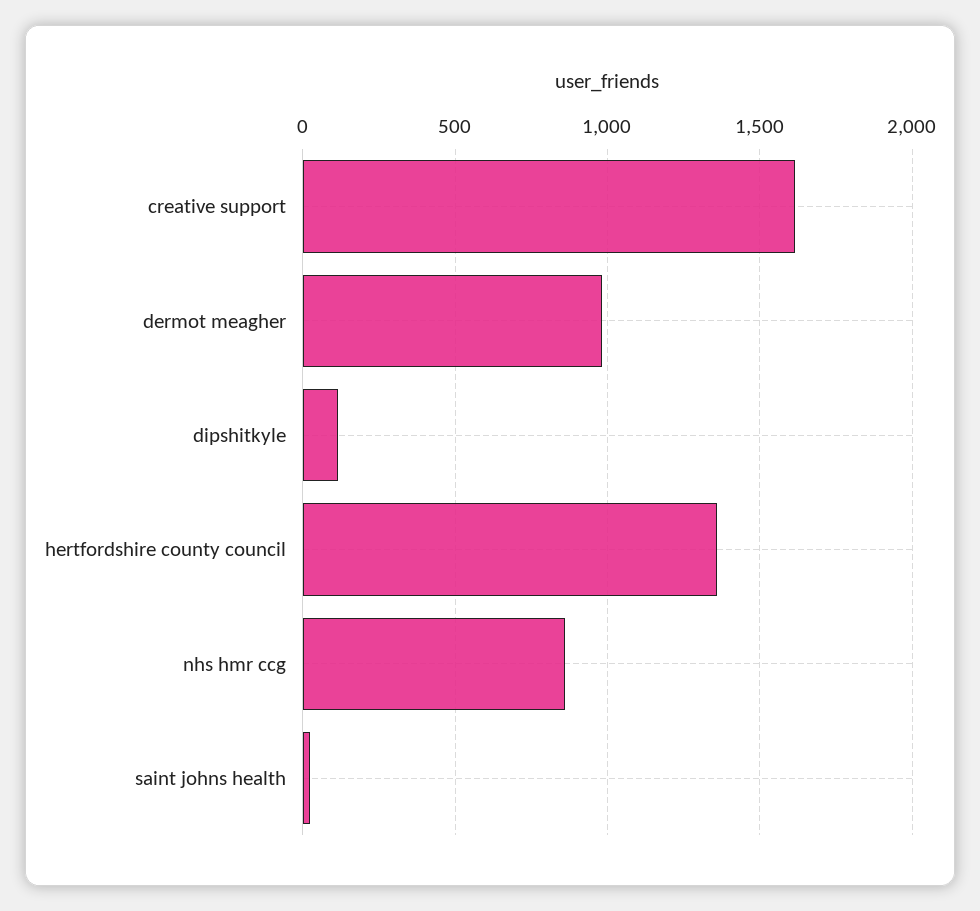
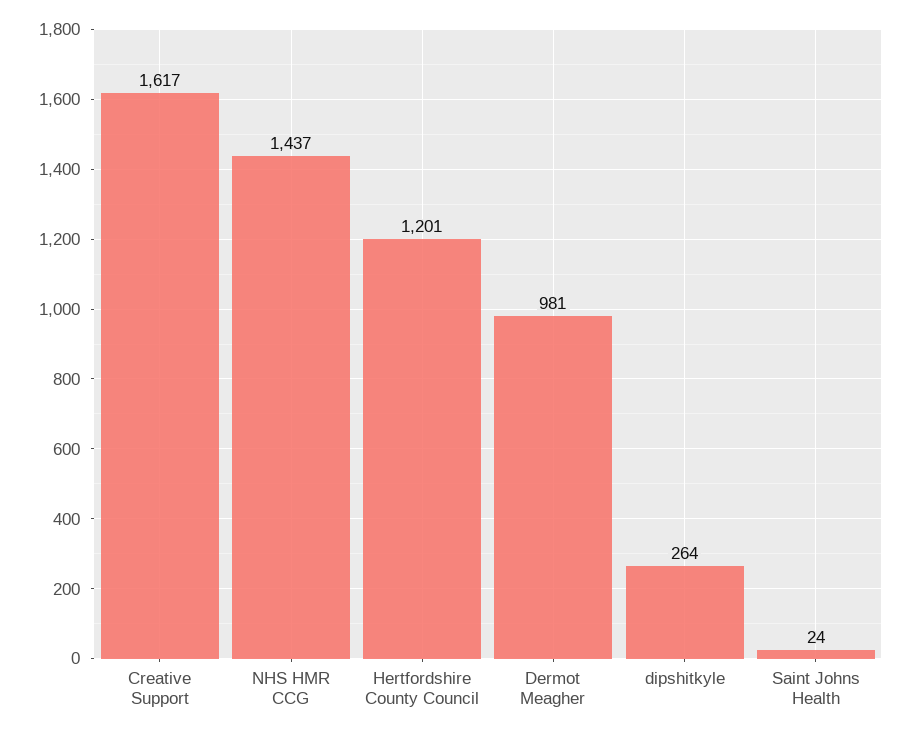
  {
    "creative support": 1617,
    "dermot meagher": 981,
-   "dipshitkyle": 100,
+   "dipshitkyle": 264,
-   "hertfordshire county council": 1350,
+   "hertfordshire county council": 1201,
-   "nhs hmr ccg": 850,
+   "nhs hmr ccg": 1437,
    "saint johns health": 24
  }

